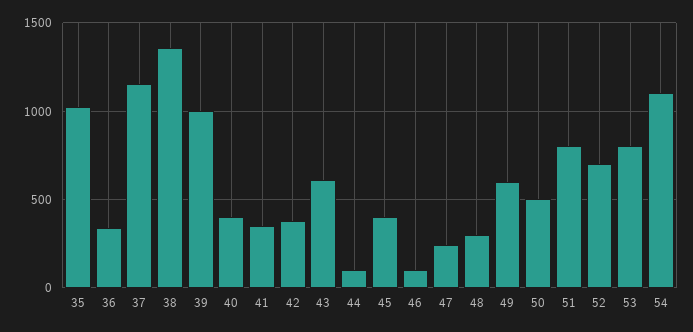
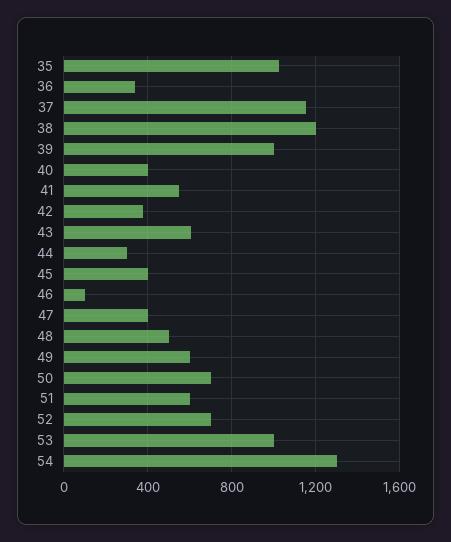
  {
    "35": 1000,
    "36": 350,
    "37": 1150,
-   "38": 1350,
+   "38": 1200,
    "39": 1000,
    "40": 400,
-   "41": 350,
+   "41": 550,
    "42": 400,
    "43": 600,
-   "44": 100,
+   "44": 300,
    "45": 400,
    "46": 100,
-   "47": 250,
+   "47": 400,
-   "48": 300,
+   "48": 500,
    "49": 600,
-   "50": 500,
+   "50": 700,
-   "51": 800,
+   "51": 600,
    "52": 700,
-   "53": 800,
+   "53": 1000,
-   "54": 1100
+   "54": 1300
  }

